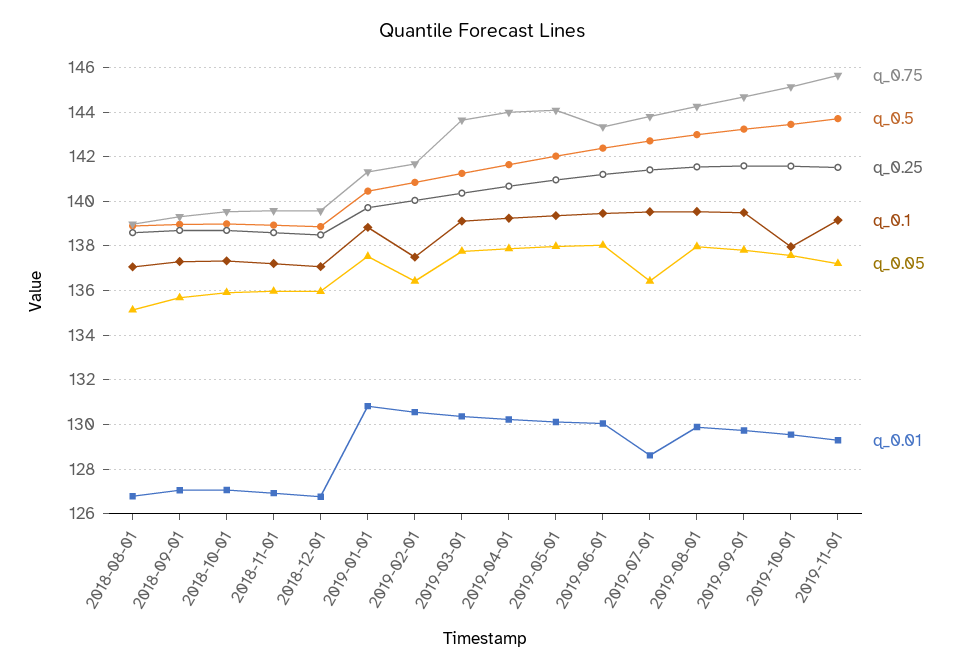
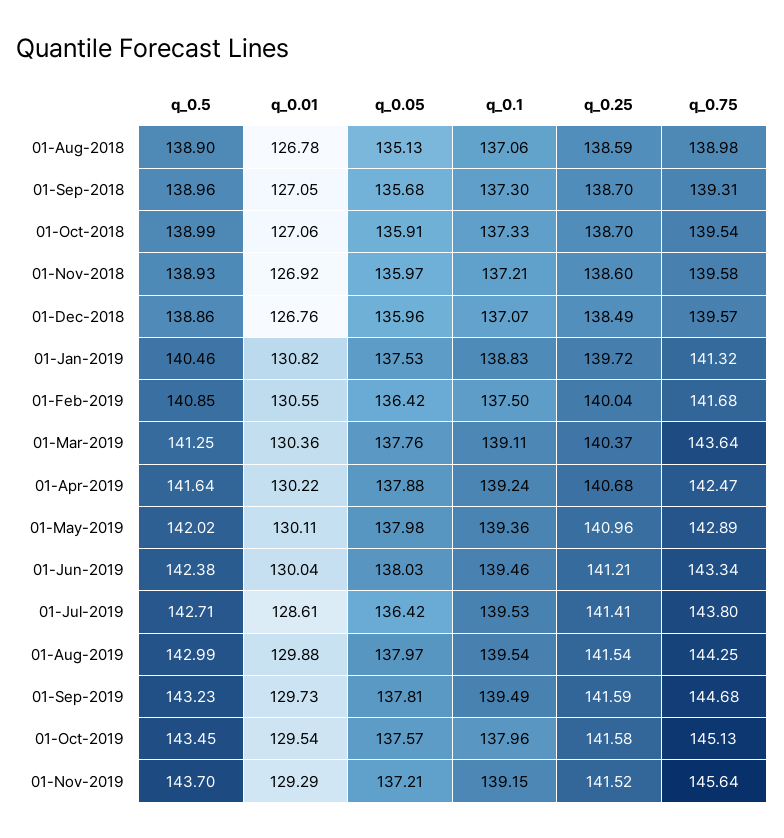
  {
    "q_0.75": {
      "2018-08-01": 138.98,
      "2018-09-01": 139.31,
      "2018-10-01": 139.54,
      "2018-11-01": 139.58,
      "2018-12-01": 139.57,
      "2019-01-01": 141.32,
      "2019-02-01": 141.68,
      "2019-03-01": 143.64,
-     "2019-04-01": 144,
+     "2019-04-01": 142.47,
-     "2019-05-01": 144,
+     "2019-05-01": 142.89,
      "2019-06-01": 143.34,
      "2019-07-01": 143.8,
      "2019-08-01": 144.25,
      "2019-09-01": 144.68,
      "2019-10-01": 145.13,
      "2019-11-01": 145.64
    },
    "q_0.5": {
      "2018-08-01": 138.9,
      "2018-09-01": 138.96,
      "2018-10-01": 138.99,
      "2018-11-01": 138.93,
      "2018-12-01": 138.86,
      "2019-01-01": 140.46,
      "2019-02-01": 140.85,
      "2019-03-01": 141.25,
      "2019-04-01": 141.64,
      "2019-05-01": 142.02,
      "2019-06-01": 142.38,
      "2019-07-01": 142.71,
      "2019-08-01": 142.99,
      "2019-09-01": 143.23,
      "2019-10-01": 143.45,
      "2019-11-01": 143.7
    },
    "q_0.25": {
      "2018-08-01": 138.59,
      "2018-09-01": 138.7,
      "2018-10-01": 138.7,
      "2018-11-01": 138.6,
      "2018-12-01": 138.49,
      "2019-01-01": 139.72,
      "2019-02-01": 140.04,
      "2019-03-01": 140.37,
      "2019-04-01": 140.68,
      "2019-05-01": 140.96,
      "2019-06-01": 141.21,
      "2019-07-01": 141.41,
      "2019-08-01": 141.54,
      "2019-09-01": 141.59,
      "2019-10-01": 141.58,
      "2019-11-01": 141.52
    },
    "q_0.1": {
      "2018-08-01": 137.06,
      "2018-09-01": 137.3,
      "2018-10-01": 137.33,
      "2018-11-01": 137.21,
      "2018-12-01": 137.07,
      "2019-01-01": 138.83,
      "2019-02-01": 137.5,
      "2019-03-01": 139.11,
      "2019-04-01": 139.24,
      "2019-05-01": 139.36,
      "2019-06-01": 139.46,
      "2019-07-01": 139.53,
      "2019-08-01": 139.54,
      "2019-09-01": 139.49,
      "2019-10-01": 137.96,
      "2019-11-01": 139.15
    },
    "q_0.05": {
      "2018-08-01": 135.13,
      "2018-09-01": 135.68,
      "2018-10-01": 135.91,
      "2018-11-01": 135.97,
      "2018-12-01": 135.96,
      "2019-01-01": 137.53,
      "2019-02-01": 136.42,
      "2019-03-01": 137.76,
      "2019-04-01": 137.88,
      "2019-05-01": 137.98,
      "2019-06-01": 138.03,
      "2019-07-01": 136.42,
      "2019-08-01": 137.97,
      "2019-09-01": 137.81,
      "2019-10-01": 137.57,
      "2019-11-01": 137.21
    },
    "q_0.01": {
      "2018-08-01": 126.78,
      "2018-09-01": 127.05,
      "2018-10-01": 127.06,
      "2018-11-01": 126.92,
      "2018-12-01": 126.76,
      "2019-01-01": 130.82,
      "2019-02-01": 130.55,
      "2019-03-01": 130.36,
      "2019-04-01": 130.22,
      "2019-05-01": 130.11,
      "2019-06-01": 130.04,
      "2019-07-01": 128.61,
      "2019-08-01": 129.88,
      "2019-09-01": 129.73,
      "2019-10-01": 129.54,
      "2019-11-01": 129.29
    }
  }

